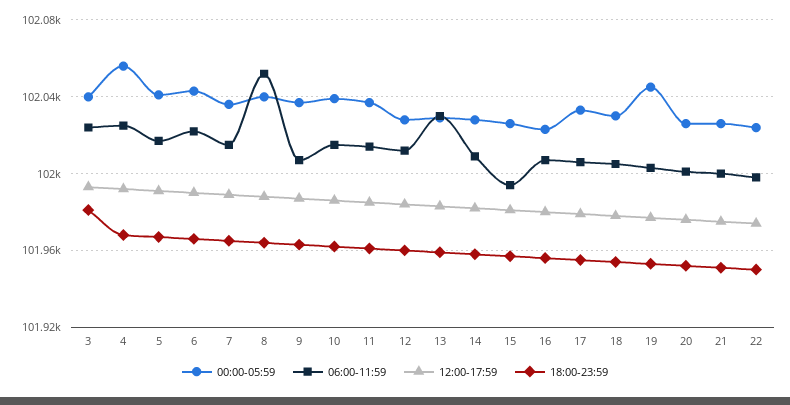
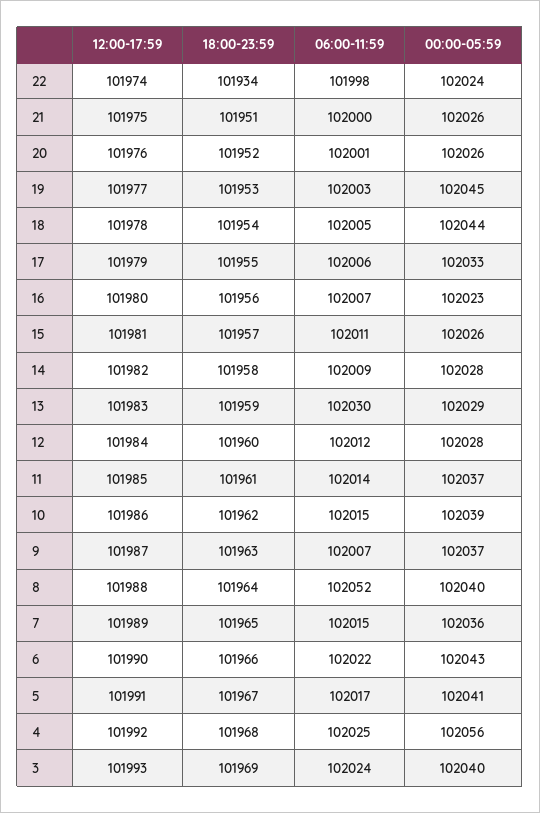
  {
    "00:00-05:59": {
      "3": 102040,
      "4": 102056,
      "5": 102041,
      "6": 102043,
      "7": 102036,
      "8": 102040,
      "9": 102037,
      "10": 102039,
      "11": 102037,
      "12": 102028,
      "13": 102029,
      "14": 102028,
      "15": 102026,
      "16": 102023,
      "17": 102033,
-     "18": 102030,
+     "18": 102044,
      "19": 102045,
      "20": 102026,
      "21": 102026,
      "22": 102024
    },
    "06:00-11:59": {
      "3": 102024,
      "4": 102025,
      "5": 102017,
      "6": 102022,
      "7": 102015,
      "8": 102052,
      "9": 102007,
      "10": 102015,
      "11": 102014,
      "12": 102012,
      "13": 102030,
      "14": 102009,
-     "15": 101995,
+     "15": 102011,
      "16": 102007,
      "17": 102006,
      "18": 102005,
      "19": 102003,
      "20": 102001,
      "21": 102000,
      "22": 101998
    },
    "12:00-17:59": {
      "3": 101993,
      "4": 101992,
      "5": 101991,
      "6": 101990,
      "7": 101989,
      "8": 101988,
      "9": 101987,
      "10": 101986,
      "11": 101985,
      "12": 101984,
      "13": 101983,
      "14": 101982,
      "15": 101981,
      "16": 101980,
      "17": 101979,
      "18": 101978,
      "19": 101977,
      "20": 101976,
      "21": 101975,
      "22": 101974
    },
    "18:00-23:59": {
-     "3": 101980,
+     "3": 101969,
      "4": 101968,
      "5": 101967,
      "6": 101966,
      "7": 101965,
      "8": 101964,
      "9": 101963,
      "10": 101962,
      "11": 101961,
      "12": 101960,
      "13": 101959,
      "14": 101958,
      "15": 101957,
      "16": 101956,
      "17": 101955,
      "18": 101954,
      "19": 101953,
      "20": 101952,
      "21": 101951,
-     "22": 101950
+     "22": 101934
    }
  }

